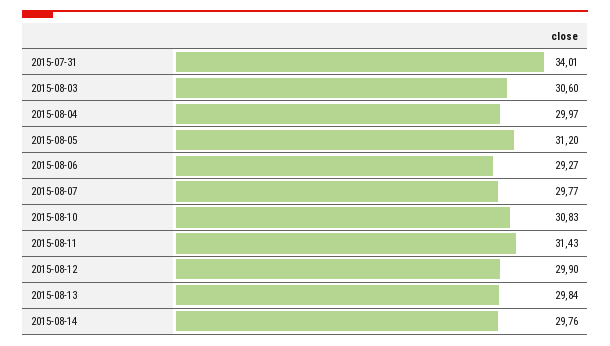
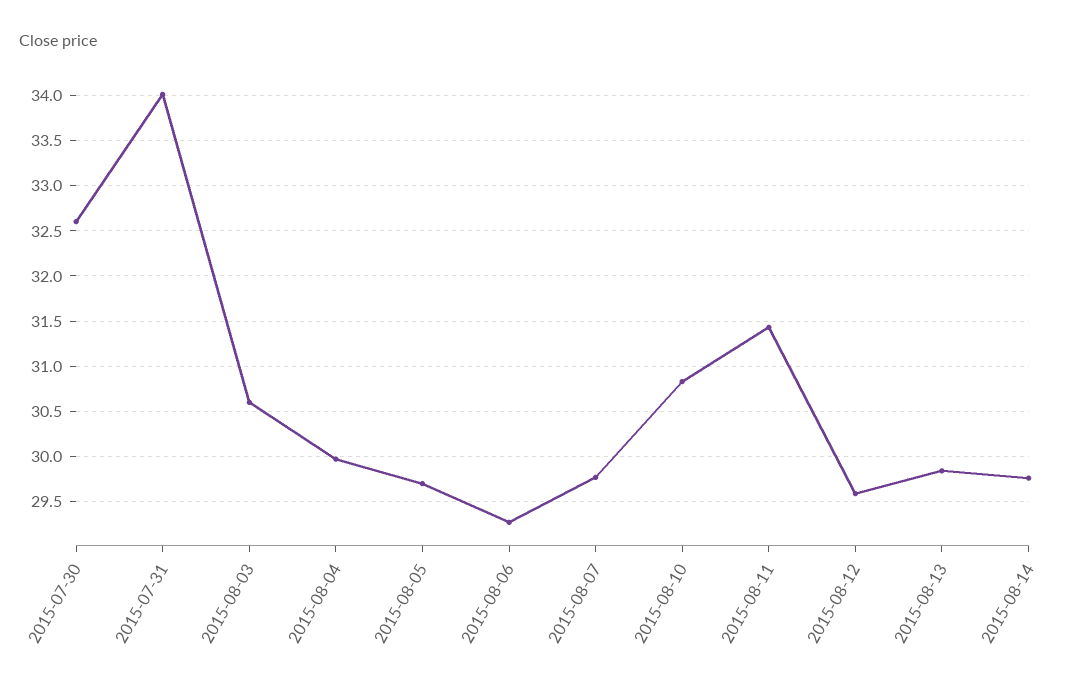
  {
    "2015-07-31": 34.01,
    "2015-08-03": 30.6,
    "2015-08-04": 29.97,
-   "2015-08-05": 31.2,
+   "2015-08-05": 29.7,
    "2015-08-06": 29.27,
    "2015-08-07": 29.77,
    "2015-08-10": 30.83,
    "2015-08-11": 31.43,
-   "2015-08-12": 29.9,
+   "2015-08-12": 29.6,
    "2015-08-13": 29.84,
-   "2015-08-14": 29.76
+   "2015-08-14": 29.76,
+   "2015-07-30": 32.6
  }

